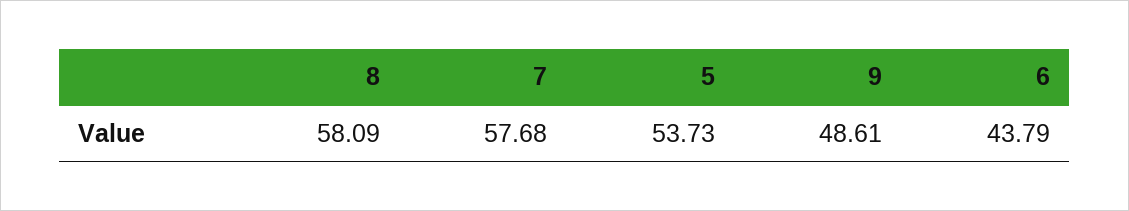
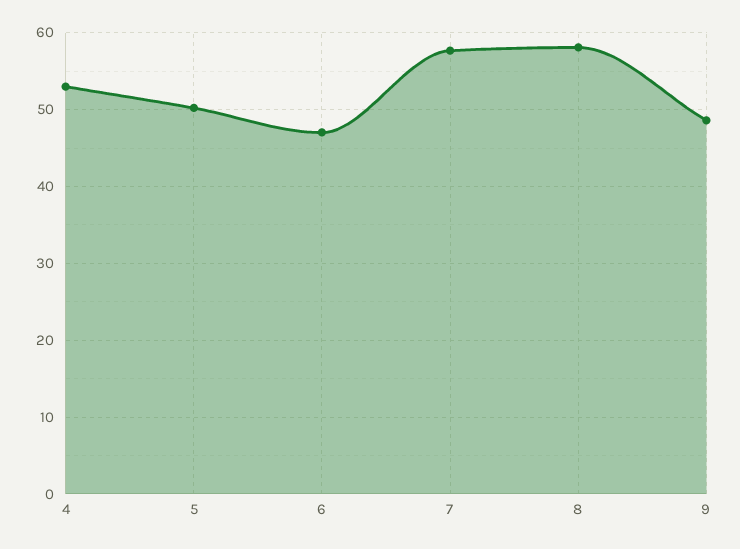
  {
    "8": 58.09,
    "7": 57.68,
-   "5": 53.73,
+   "5": 50,
    "9": 48.61,
-   "6": 43.79
+   "6": 47,
+   "4": 53
  }

